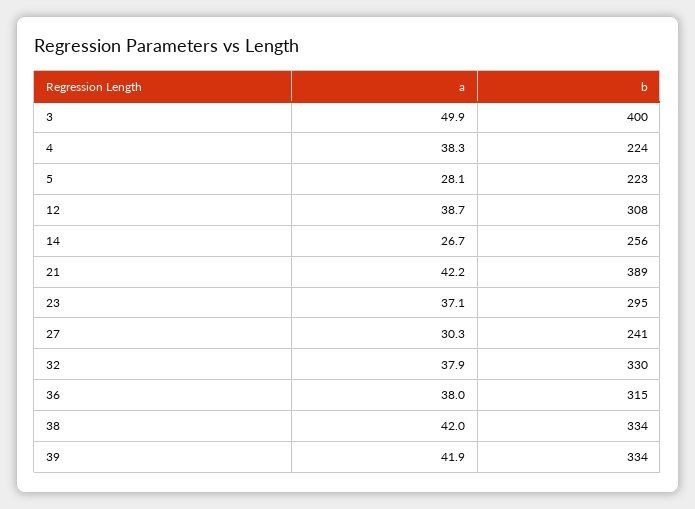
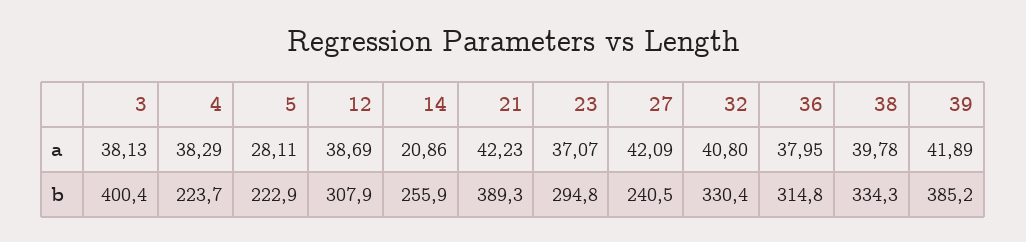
  {
    "a": {
-     "3": 49.9,
+     "3": 38.13,
      "4": 38.29,
      "5": 28.11,
      "12": 38.69,
-     "14": 26.7,
+     "14": 20.86,
      "21": 42.23,
      "23": 37.07,
-     "27": 30.3,
+     "27": 42.09,
-     "32": 37.9,
+     "32": 40.8,
      "36": 37.95,
-     "38": 42,
+     "38": 39.78,
      "39": 41.89
    },
    "b": {
      "3": 400.4,
      "4": 223.7,
      "5": 222.9,
      "12": 307.9,
      "14": 255.9,
      "21": 389.3,
      "23": 294.8,
      "27": 240.5,
      "32": 330.4,
      "36": 314.8,
      "38": 334.3,
-     "39": 334
+     "39": 385.2
    }
  }

